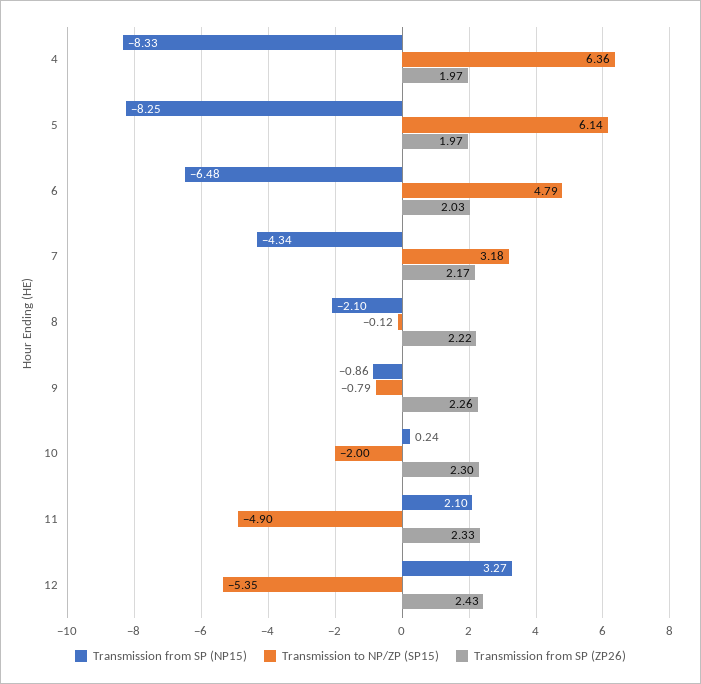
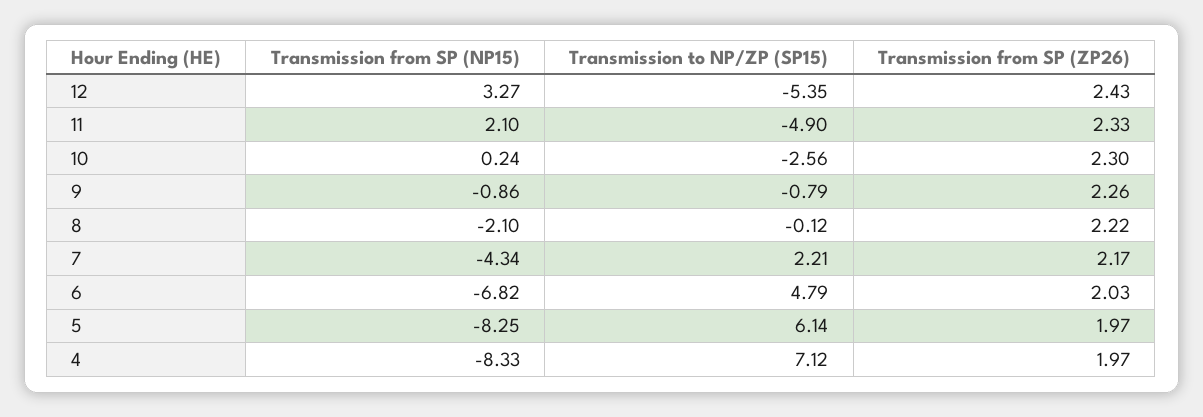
  {
    "Transmission from SP (NP15)": {
      "4": -8.33,
      "5": -8.25,
-     "6": -6.48,
+     "6": -6.82,
      "7": -4.34,
      "8": -2.1,
      "9": -0.86,
      "10": 0.24,
      "11": 2.1,
      "12": 3.27
    },
    "Transmission to NP/ZP (SP15)": {
-     "4": 6.36,
+     "4": 7.12,
      "5": 6.14,
      "6": 4.79,
-     "7": 3.18,
+     "7": 2.21,
      "8": -0.12,
      "9": -0.79,
-     "10": -2,
+     "10": -2.56,
      "11": -4.9,
      "12": -5.35
    },
    "Transmission from SP (ZP26)": {
      "4": 1.97,
      "5": 1.97,
      "6": 2.03,
      "7": 2.17,
      "8": 2.22,
      "9": 2.26,
      "10": 2.3,
      "11": 2.33,
      "12": 2.43
    }
  }

